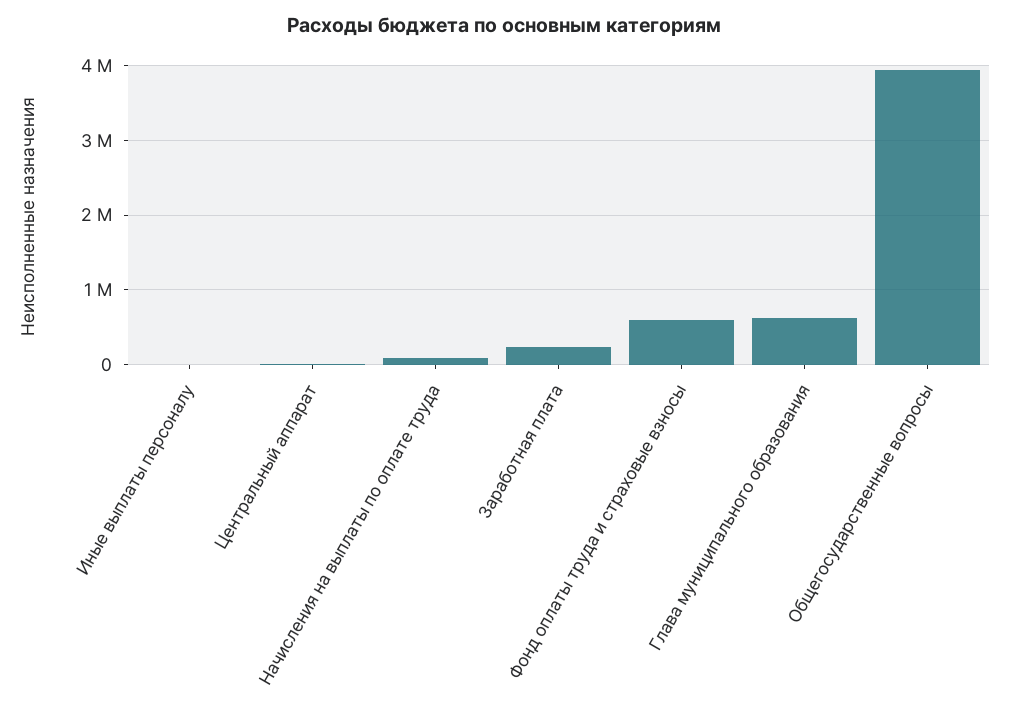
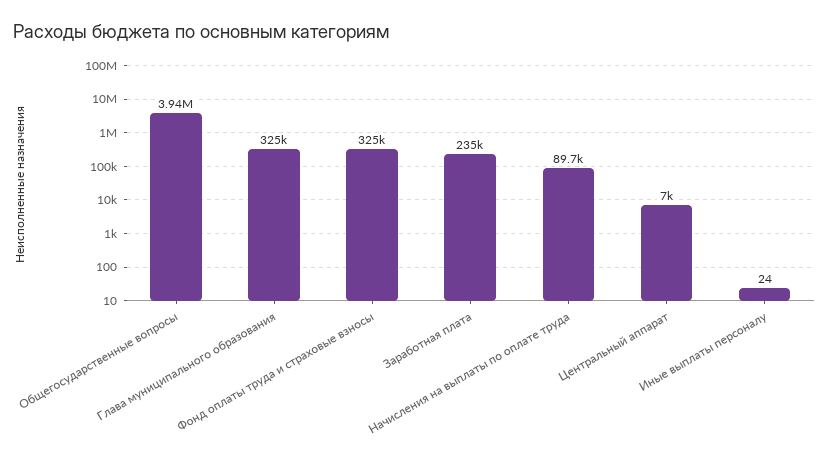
  {
    "Иные выплаты персоналу": 24,
    "Центральный аппарат": 7000,
    "Начисления на выплаты по оплате труда": 89700,
    "Заработная плата": 235000,
-   "Фонд оплаты труда и страховые взносы": 600000,
+   "Фонд оплаты труда и страховые взносы": 325000,
-   "Глава муниципального образования": 600000,
+   "Глава муниципального образования": 325000,
    "Общегосударственные вопросы": 3940000
  }

